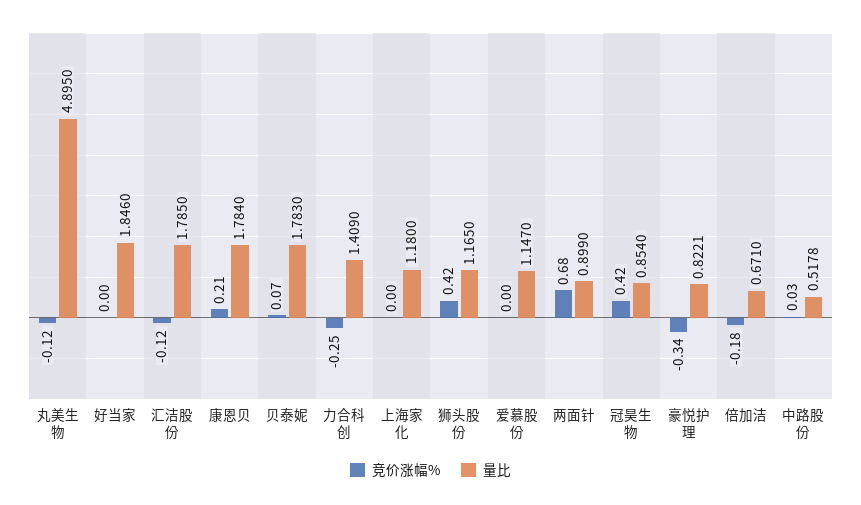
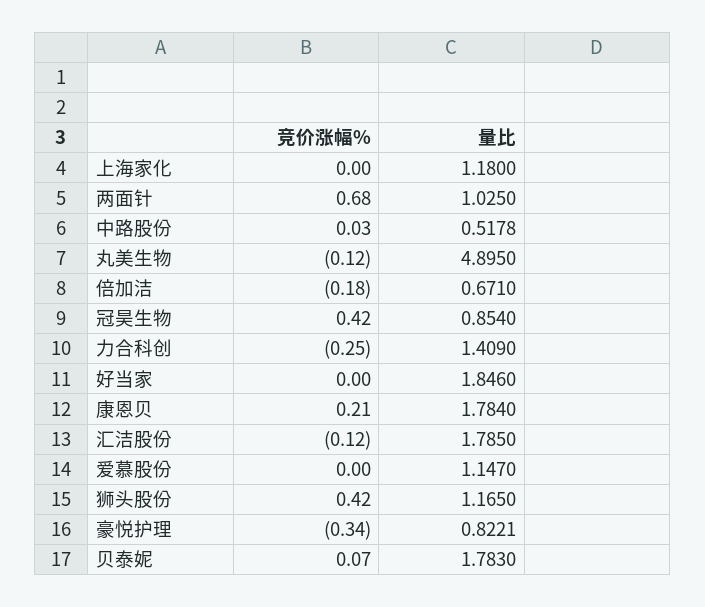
  {
    "竞价涨幅%": {
      "丸美生物": -0.12,
      "好当家": 0,
      "汇洁股份": -0.12,
      "康恩贝": 0.21,
      "贝泰妮": 0.07,
      "力合科创": -0.25,
      "上海家化": 0,
      "狮头股份": 0.42,
      "爱慕股份": 0,
      "两面针": 0.68,
      "冠昊生物": 0.42,
      "豪悦护理": -0.34,
      "倍加洁": -0.18,
      "中路股份": 0.03
    },
    "量比": {
      "丸美生物": 4.895,
      "好当家": 1.846,
      "汇洁股份": 1.785,
      "康恩贝": 1.784,
      "贝泰妮": 1.783,
      "力合科创": 1.409,
      "上海家化": 1.18,
      "狮头股份": 1.165,
      "爱慕股份": 1.147,
-     "两面针": 0.899,
+     "两面针": 1.025,
      "冠昊生物": 0.854,
      "豪悦护理": 0.8221,
      "倍加洁": 0.671,
      "中路股份": 0.5178
    }
  }

